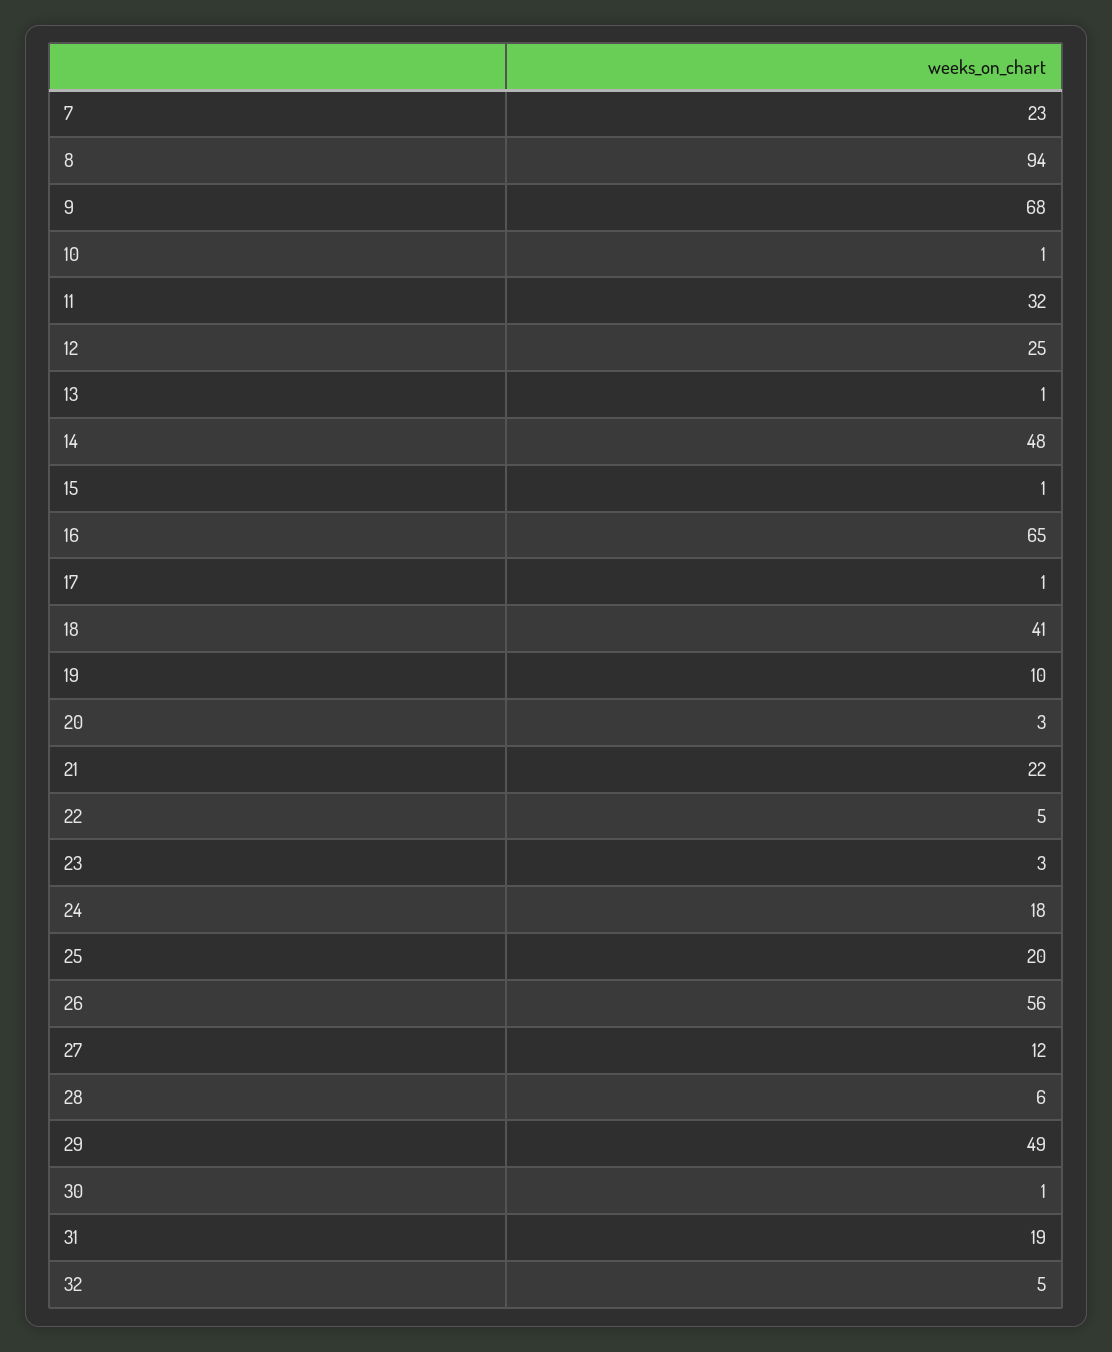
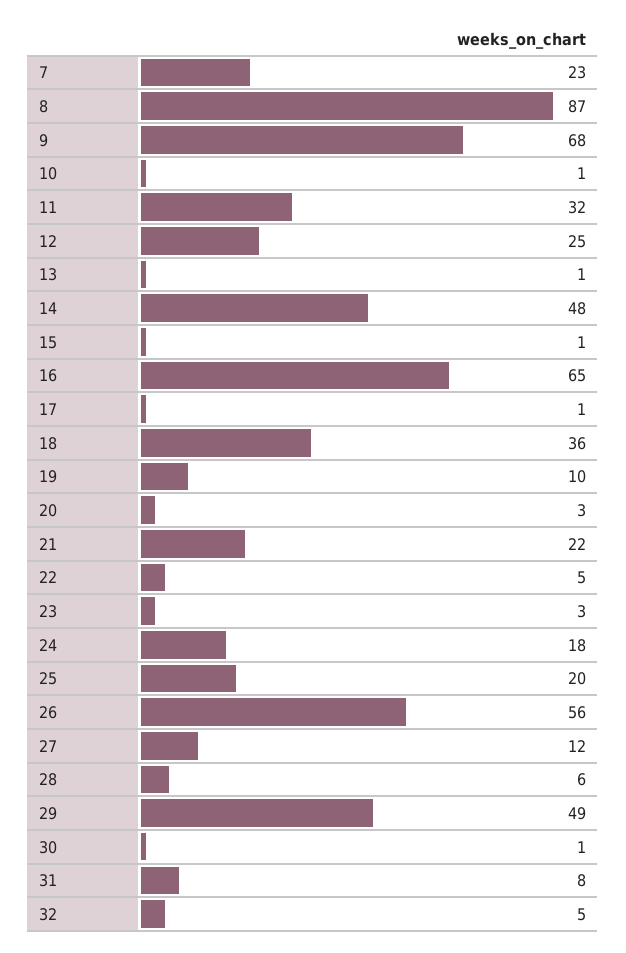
  {
    "7": 23,
-   "8": 94,
+   "8": 87,
    "9": 68,
    "10": 1,
    "11": 32,
    "12": 25,
    "13": 1,
    "14": 48,
    "15": 1,
    "16": 65,
    "17": 1,
-   "18": 41,
+   "18": 36,
    "19": 10,
    "20": 3,
    "21": 22,
    "22": 5,
    "23": 3,
    "24": 18,
    "25": 20,
    "26": 56,
    "27": 12,
    "28": 6,
    "29": 49,
    "30": 1,
-   "31": 19,
+   "31": 8,
    "32": 5
  }

